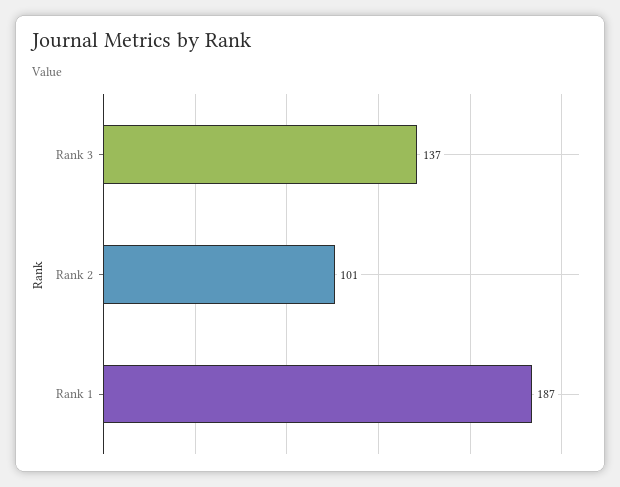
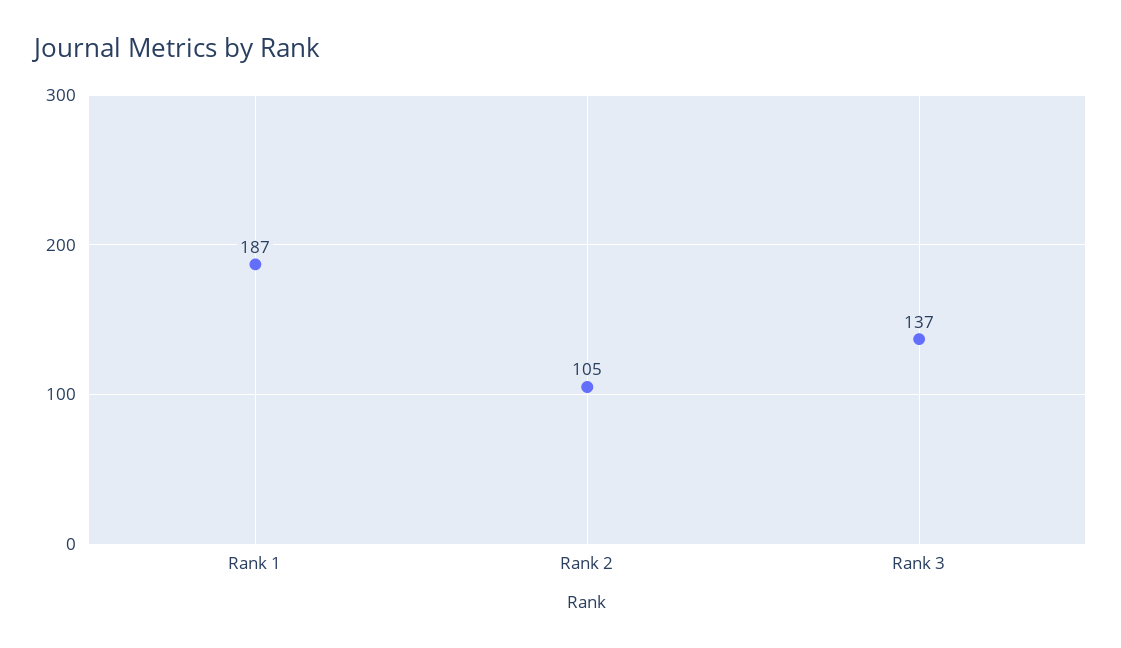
  {
    "Rank 3": 137,
-   "Rank 2": 101,
+   "Rank 2": 105,
    "Rank 1": 187
  }

